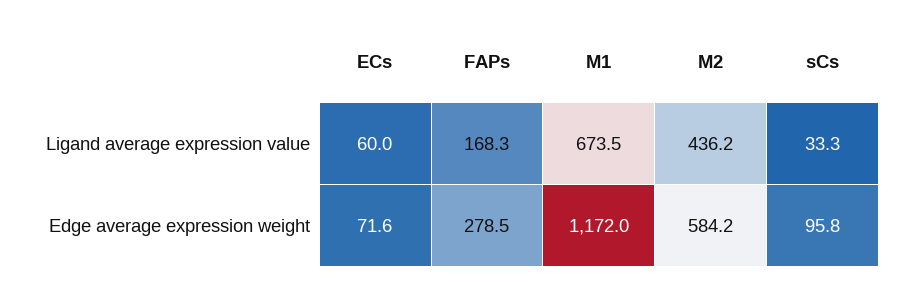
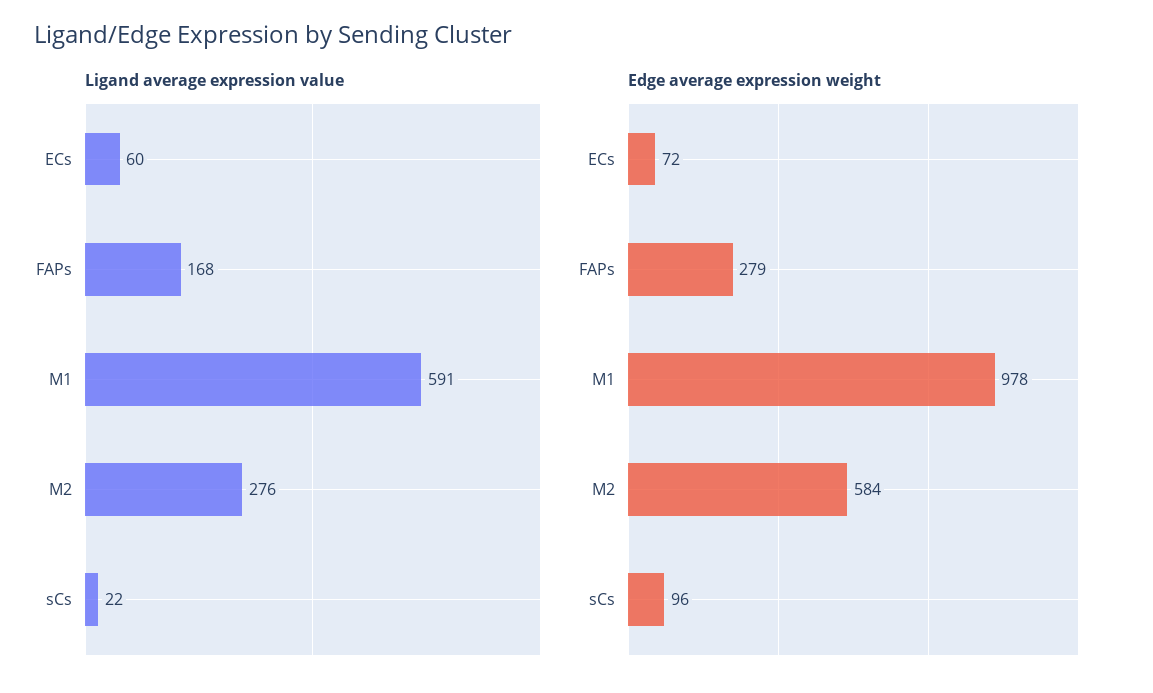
  {
    "Ligand average expression value": {
      "ECs": 60,
      "FAPs": 168.3,
-     "M1": 673.5,
+     "M1": 591,
-     "M2": 436.2,
+     "M2": 276,
-     "sCs": 33.3
+     "sCs": 22
    },
    "Edge average expression weight": {
      "ECs": 71.6,
      "FAPs": 278.5,
-     "M1": 1172,
+     "M1": 978,
      "M2": 584.2,
      "sCs": 95.8
    }
  }

